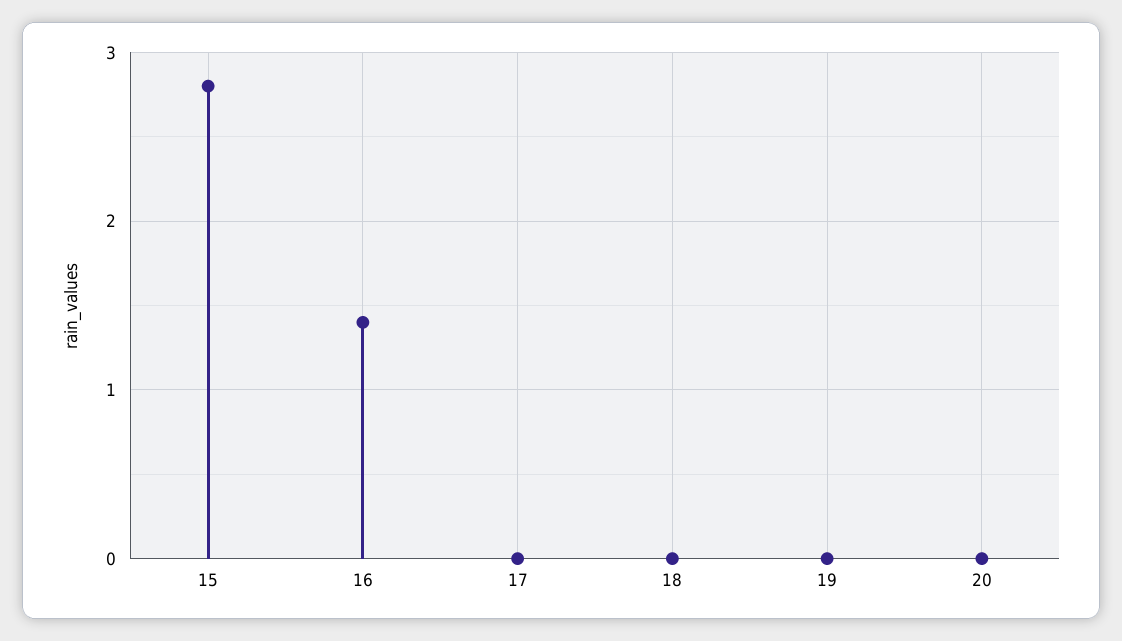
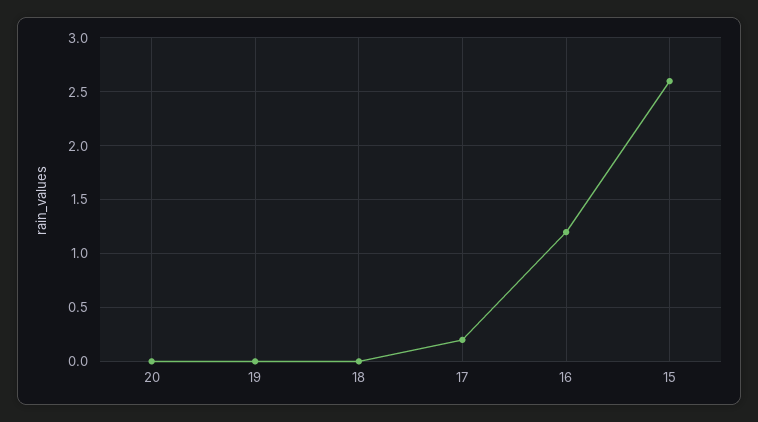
  {
-   "15": 2.8,
+   "15": 2.6,
-   "16": 1.4,
+   "16": 1.2,
-   "17": 0,
+   "17": 0.2,
    "18": 0,
    "19": 0,
    "20": 0
  }

